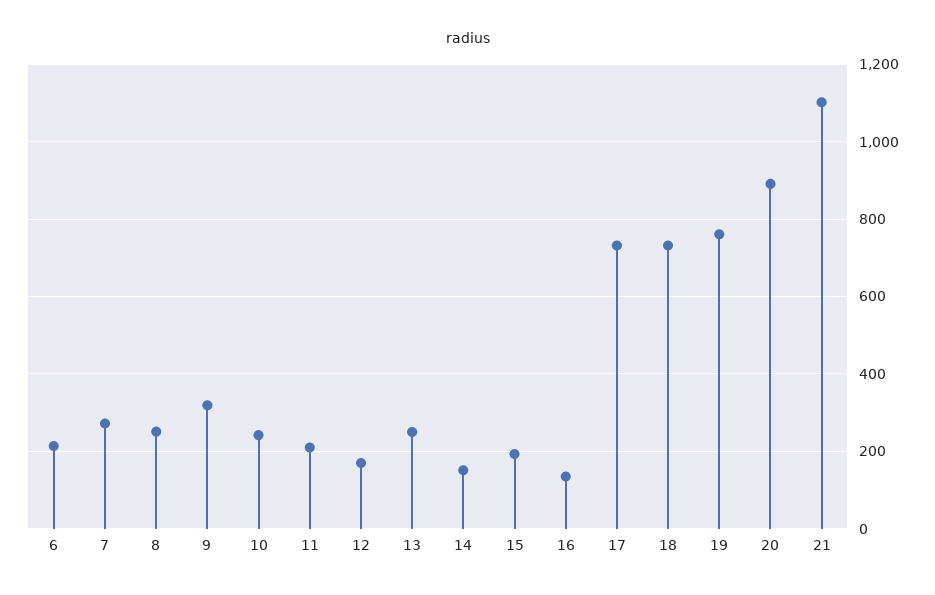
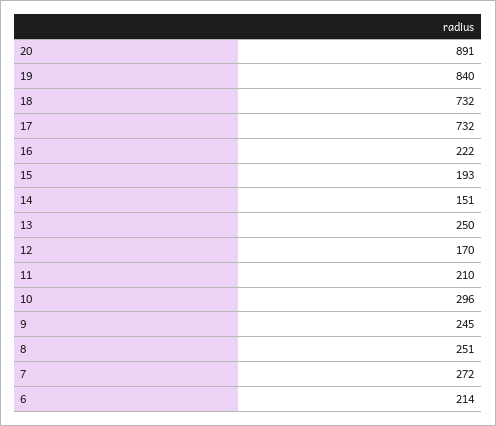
  {
    "6": 214,
    "7": 272,
    "8": 251,
-   "9": 320,
+   "9": 245,
-   "10": 240,
+   "10": 296,
    "11": 210,
    "12": 170,
    "13": 250,
    "14": 151,
    "15": 193,
-   "16": 140,
+   "16": 222,
    "17": 732,
    "18": 732,
-   "19": 760,
+   "19": 840,
-   "20": 891,
+   "20": 891
-   "21": 1100
  }

